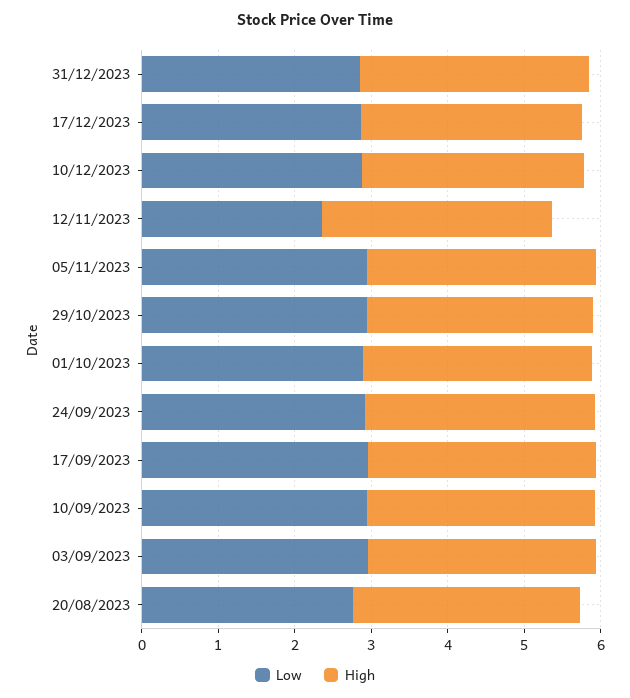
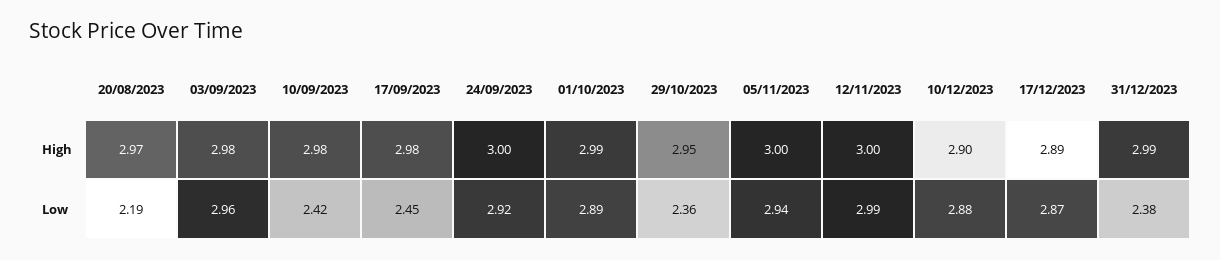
  {
    "Low": {
-     "31/12/2023": 2.8,
+     "31/12/2023": 2.38,
      "17/12/2023": 2.87,
      "10/12/2023": 2.88,
-     "12/11/2023": 2.4,
+     "12/11/2023": 2.99,
      "05/11/2023": 2.94,
-     "29/10/2023": 3,
+     "29/10/2023": 2.36,
      "01/10/2023": 2.89,
      "24/09/2023": 2.92,
-     "17/09/2023": 3,
+     "17/09/2023": 2.45,
-     "10/09/2023": 3,
+     "10/09/2023": 2.42,
      "03/09/2023": 2.96,
-     "20/08/2023": 2.8
+     "20/08/2023": 2.19
    },
    "High": {
      "31/12/2023": 2.99,
      "17/12/2023": 2.89,
      "10/12/2023": 2.9,
      "12/11/2023": 3,
      "05/11/2023": 3,
      "29/10/2023": 2.95,
      "01/10/2023": 2.99,
      "24/09/2023": 3,
      "17/09/2023": 2.98,
      "10/09/2023": 2.98,
      "03/09/2023": 2.98,
      "20/08/2023": 2.97
    }
  }

